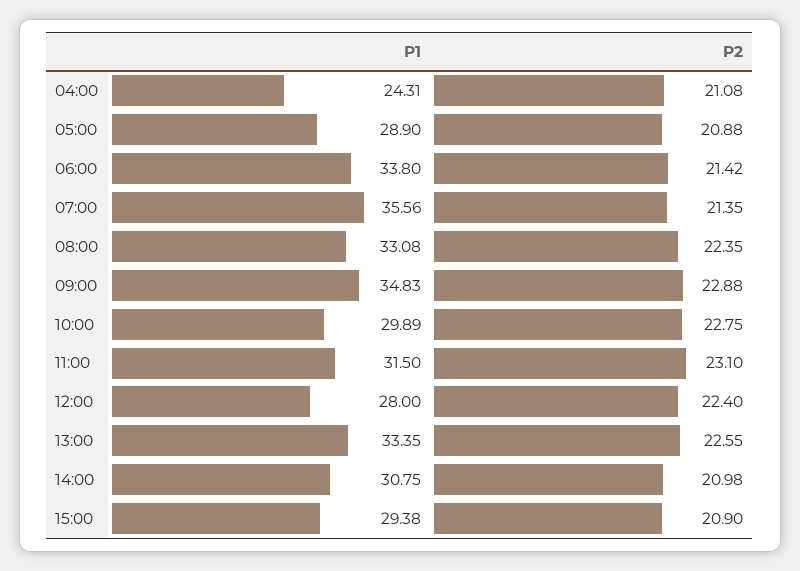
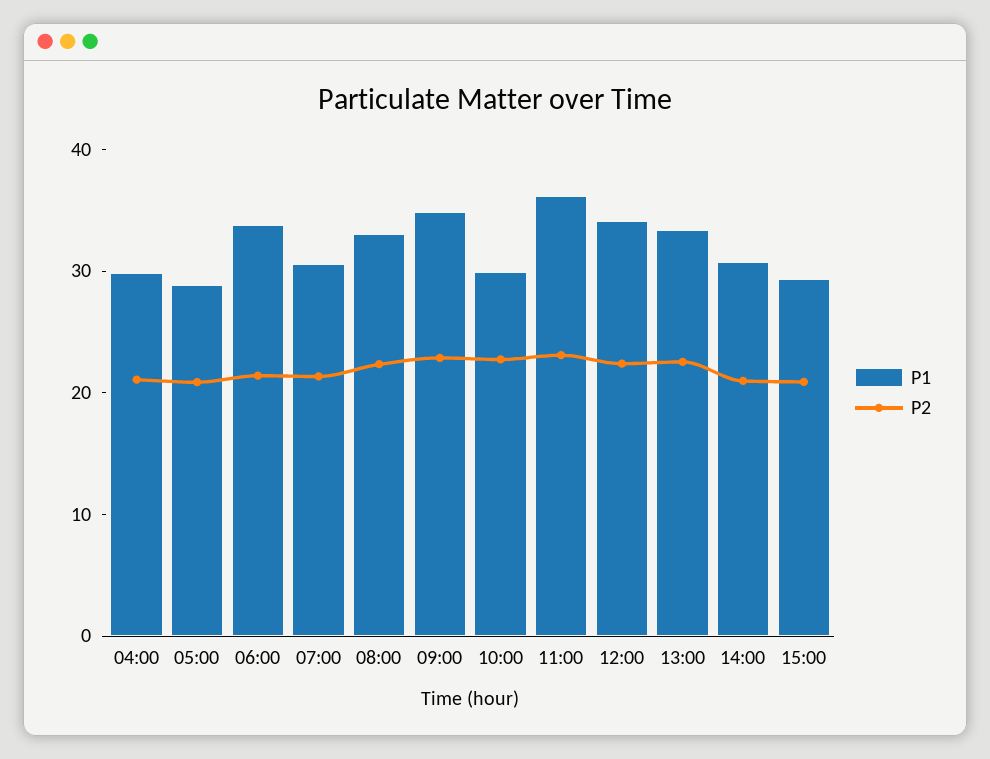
  {
    "P1": {
-     "04:00": 24.31,
+     "04:00": 30,
      "05:00": 28.9,
      "06:00": 33.8,
-     "07:00": 35.56,
+     "07:00": 30,
      "08:00": 33.08,
      "09:00": 34.83,
      "10:00": 29.89,
-     "11:00": 31.5,
+     "11:00": 36,
-     "12:00": 28,
+     "12:00": 34,
      "13:00": 33.35,
      "14:00": 30.75,
      "15:00": 29.38
    },
    "P2": {
      "04:00": 21.08,
      "05:00": 20.88,
      "06:00": 21.42,
      "07:00": 21.35,
      "08:00": 22.35,
      "09:00": 22.88,
      "10:00": 22.75,
      "11:00": 23.1,
      "12:00": 22.4,
      "13:00": 22.55,
      "14:00": 20.98,
      "15:00": 20.9
    }
  }

